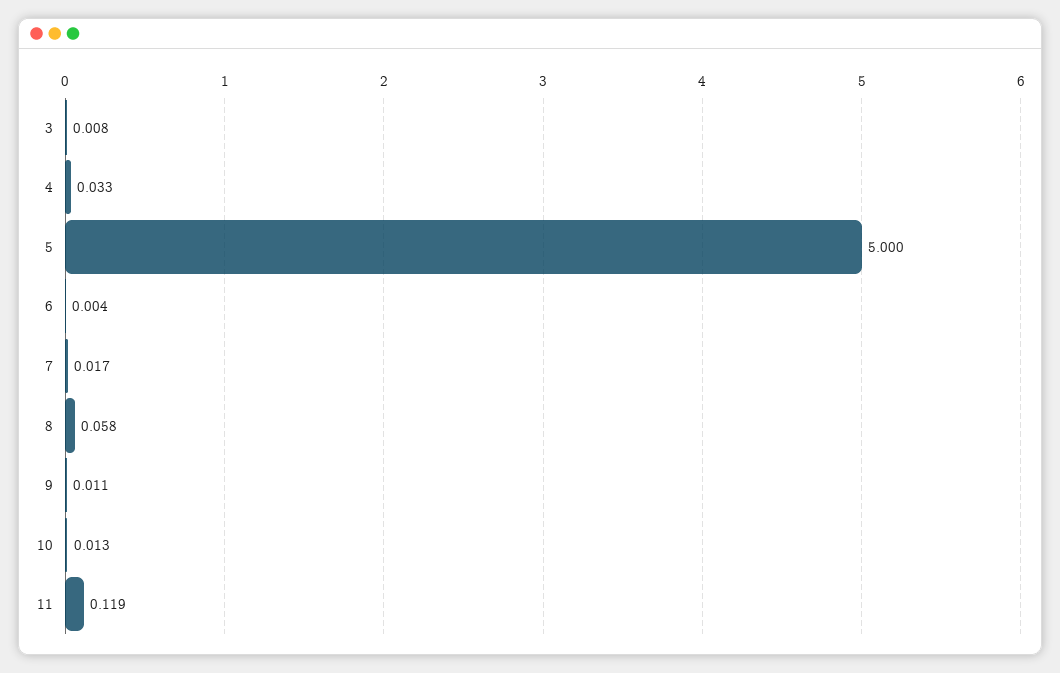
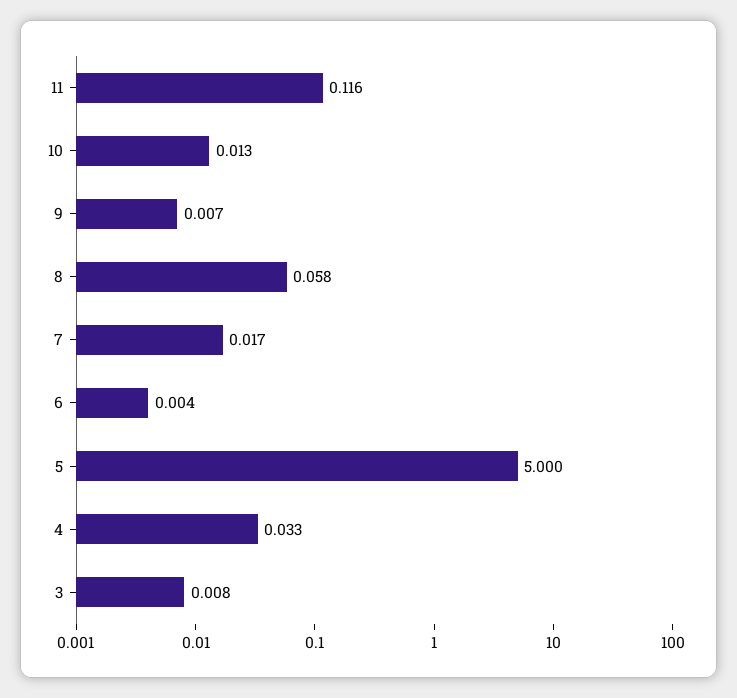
  {
    "3": 0.008,
    "4": 0.033,
    "5": 5,
    "6": 0.004,
    "7": 0.017,
    "8": 0.058,
-   "9": 0.011,
+   "9": 0.007,
    "10": 0.013,
-   "11": 0.119
+   "11": 0.116
  }

